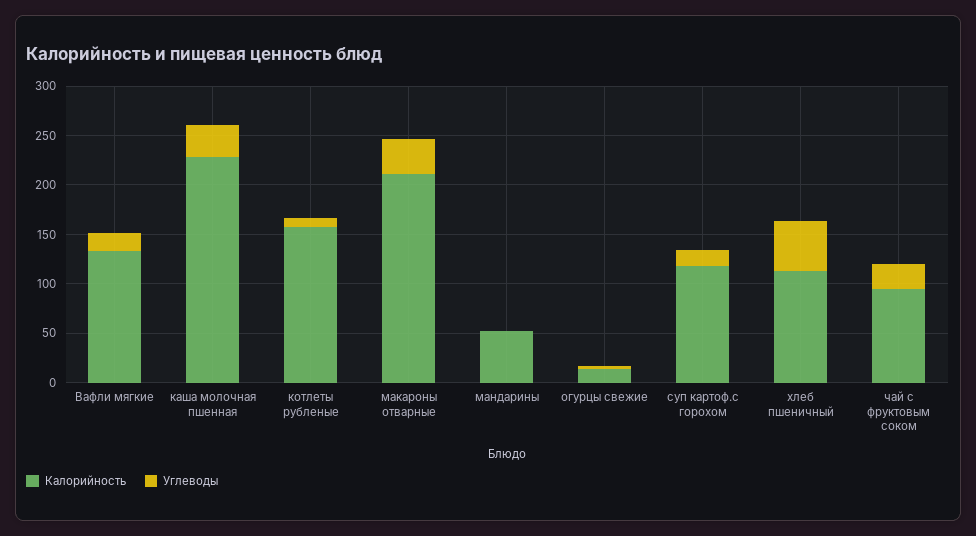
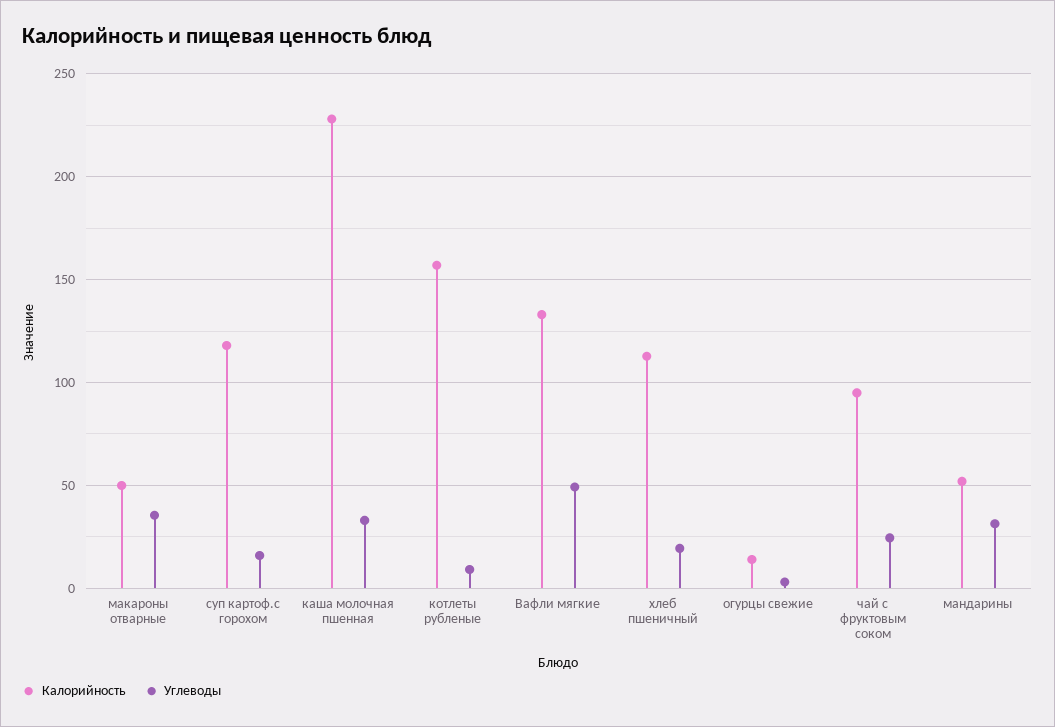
  {
    "Калорийность": {
      "Вафли мягкие": 135,
      "каша молочная пшенная": 230,
      "котлеты рубленые": 155,
-     "макароны отварные": 210,
+     "макароны отварные": 50,
      "мандарины": 50,
      "огурцы свежие": 15,
      "суп картоф.с горохом": 120,
      "хлеб пшеничный": 115,
      "чай с фруктовым соком": 95
    },
    "Углеводы": {
-     "Вафли мягкие": 20,
+     "Вафли мягкие": 50,
      "каша молочная пшенная": 35,
      "котлеты рубленые": 10,
      "макароны отварные": 35,
-     "мандарины": 0,
+     "мандарины": 30,
      "огурцы свежие": 5,
      "суп картоф.с горохом": 15,
-     "хлеб пшеничный": 50,
+     "хлеб пшеничный": 20,
      "чай с фруктовым соком": 25
    }
  }

